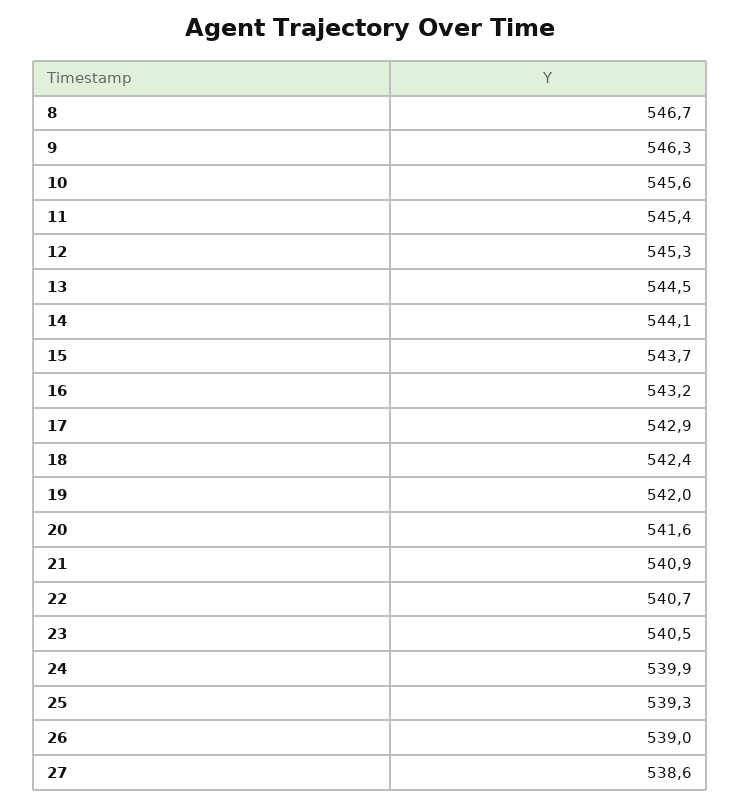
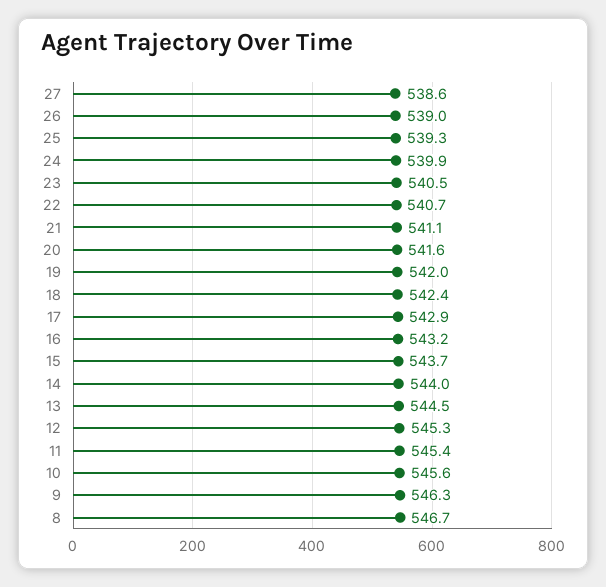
  {
    "8": 546.7,
    "9": 546.3,
    "10": 545.6,
    "11": 545.4,
    "12": 545.3,
    "13": 544.5,
-   "14": 544.1,
+   "14": 544,
    "15": 543.7,
    "16": 543.2,
    "17": 542.9,
    "18": 542.4,
    "19": 542,
    "20": 541.6,
-   "21": 540.9,
+   "21": 541.1,
    "22": 540.7,
    "23": 540.5,
    "24": 539.9,
    "25": 539.3,
    "26": 539,
    "27": 538.6
  }

